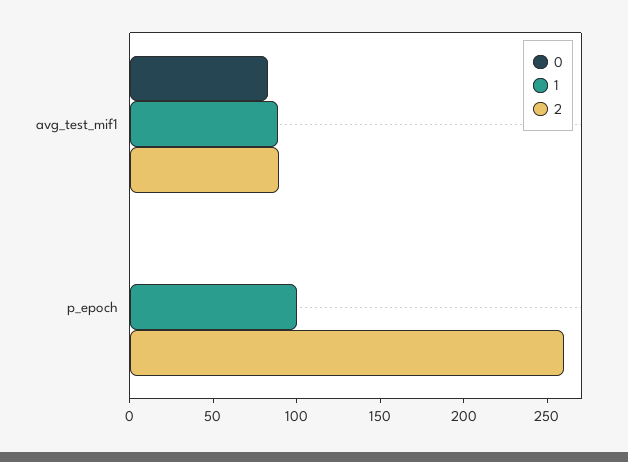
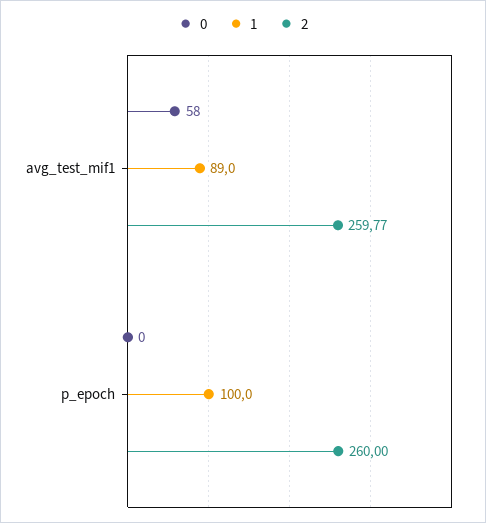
  {
    "0": {
-     "avg_test_mif1": 80,
+     "avg_test_mif1": 58,
      "p_epoch": 0
    },
    "1": {
      "avg_test_mif1": 89,
      "p_epoch": 100
    },
    "2": {
-     "avg_test_mif1": 90,
+     "avg_test_mif1": 259.77,
      "p_epoch": 260
    }
  }

